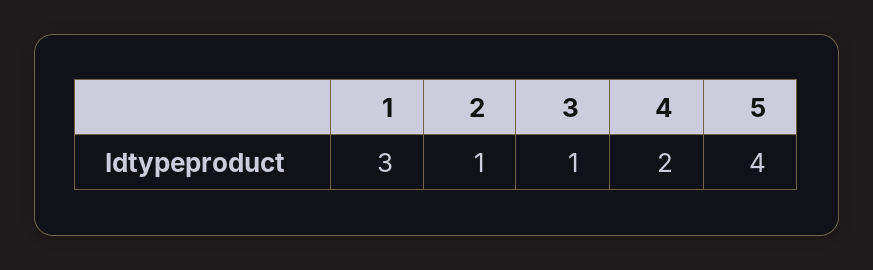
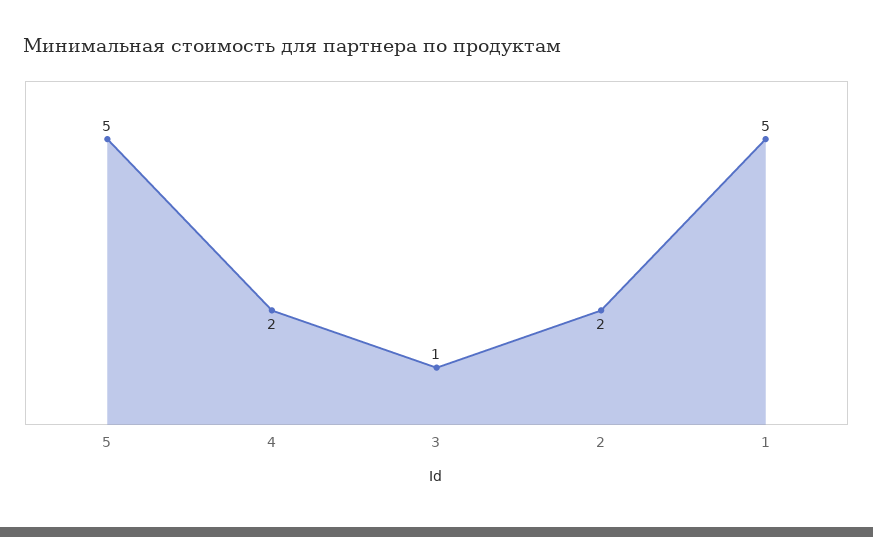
  {
-   "1": 3,
+   "1": 5,
-   "2": 1,
+   "2": 2,
    "3": 1,
    "4": 2,
-   "5": 4
+   "5": 5
  }

